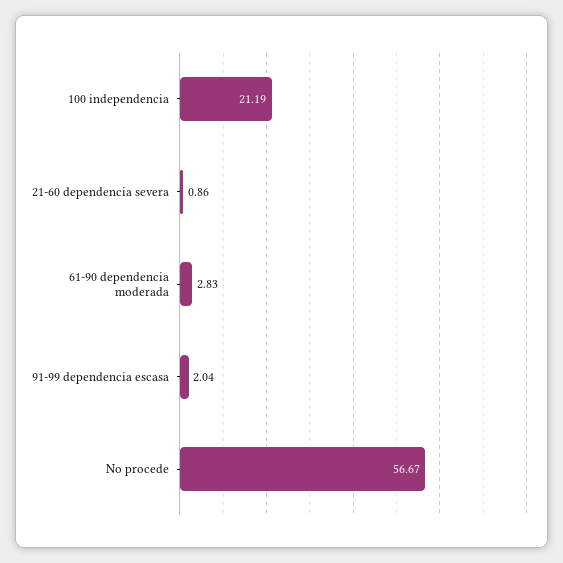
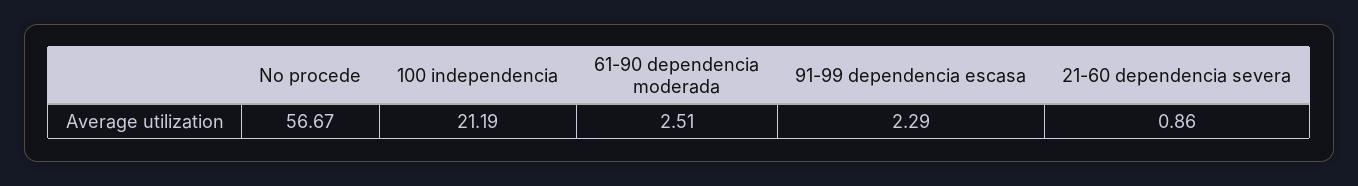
  {
    "100 independencia": 21.19,
    "21-60 dependencia severa": 0.86,
-   "61-90 dependencia moderada": 2.83,
+   "61-90 dependencia moderada": 2.51,
-   "91-99 dependencia escasa": 2.04,
+   "91-99 dependencia escasa": 2.29,
    "No procede": 56.67
  }

